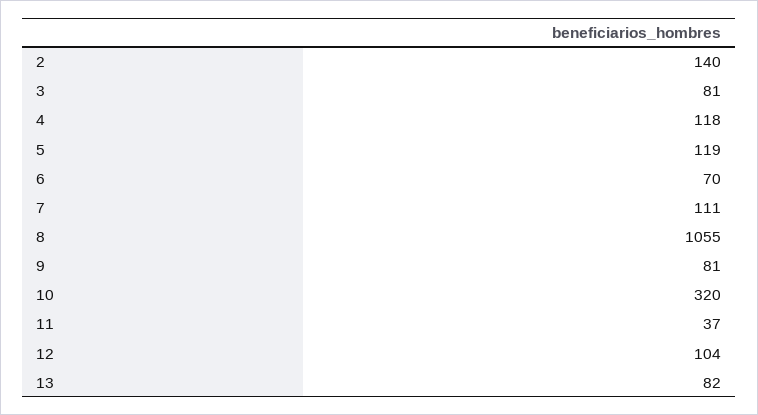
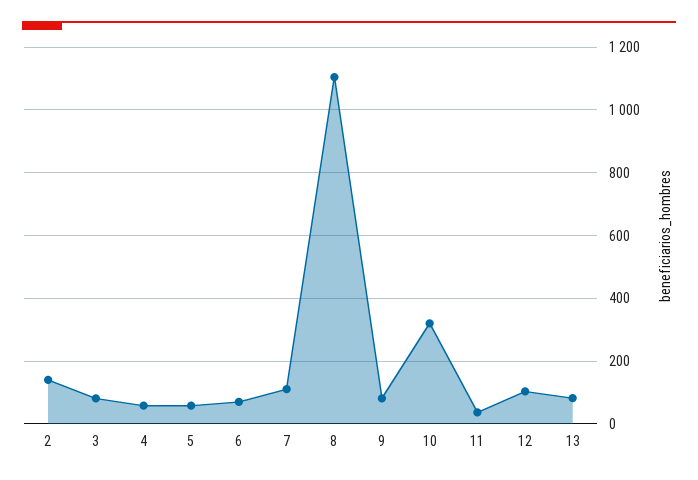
  {
    "2": 140,
    "3": 81,
-   "4": 118,
+   "4": 60,
-   "5": 119,
+   "5": 60,
    "6": 70,
    "7": 111,
-   "8": 1055,
+   "8": 1100,
    "9": 81,
    "10": 320,
    "11": 37,
    "12": 104,
    "13": 82
  }

